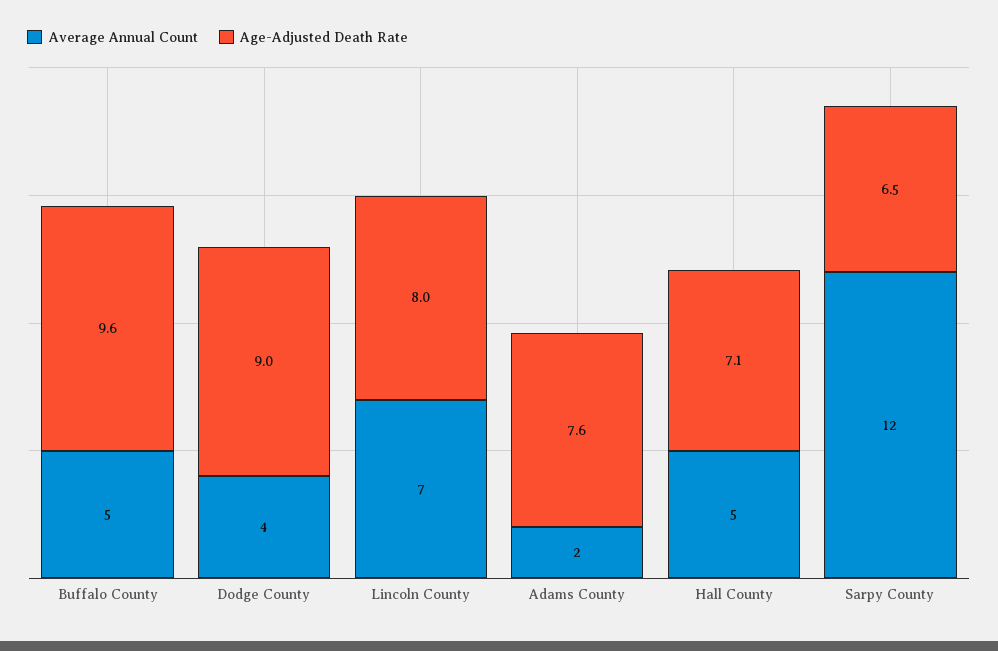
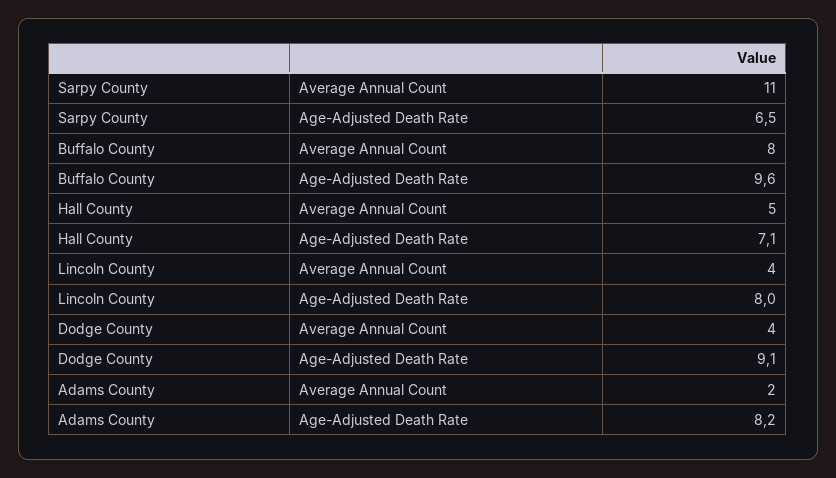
  {
    "Average Annual Count": {
-     "Buffalo County": 5,
+     "Buffalo County": 8,
      "Dodge County": 4,
-     "Lincoln County": 7,
+     "Lincoln County": 4,
      "Adams County": 2,
      "Hall County": 5,
-     "Sarpy County": 12
+     "Sarpy County": 11
    },
    "Age-Adjusted Death Rate": {
      "Buffalo County": 9.6,
-     "Dodge County": 9,
+     "Dodge County": 9.1,
      "Lincoln County": 8,
-     "Adams County": 7.6,
+     "Adams County": 8.2,
      "Hall County": 7.1,
      "Sarpy County": 6.5
    }
  }

